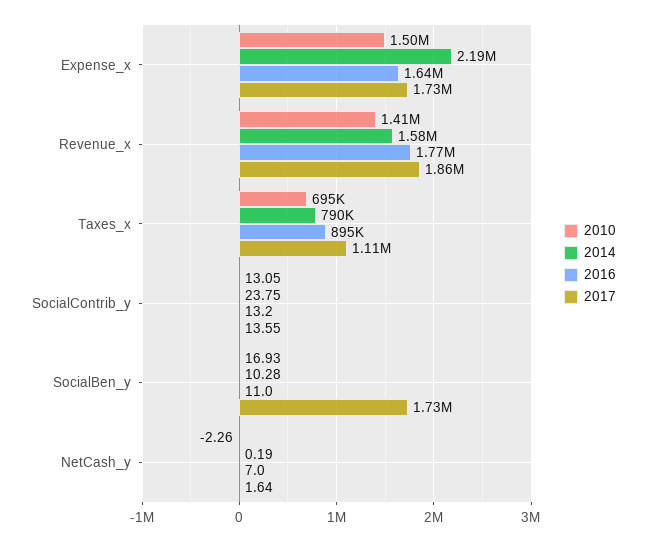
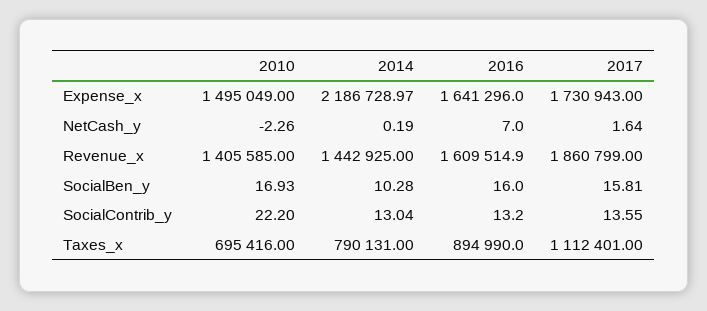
  {
    "2010": {
      "Expense_x": 1495049,
      "Revenue_x": 1405585,
      "Taxes_x": 695416,
-     "SocialContrib_y": 13.05,
+     "SocialContrib_y": 22.2,
      "SocialBen_y": 16.93,
      "NetCash_y": -2.26
    },
    "2014": {
      "Expense_x": 2186728.97,
-     "Revenue_x": 1580000,
+     "Revenue_x": 1442925,
      "Taxes_x": 790131,
-     "SocialContrib_y": 23.75,
+     "SocialContrib_y": 13.04,
      "SocialBen_y": 10.28,
      "NetCash_y": 0.19
    },
    "2016": {
      "Expense_x": 1641296,
-     "Revenue_x": 1770000,
+     "Revenue_x": 1609514.9,
      "Taxes_x": 894990,
      "SocialContrib_y": 13.2,
-     "SocialBen_y": 11,
+     "SocialBen_y": 16,
      "NetCash_y": 7
    },
    "2017": {
      "Expense_x": 1730943,
      "Revenue_x": 1860799,
      "Taxes_x": 1112401,
      "SocialContrib_y": 13.55,
-     "SocialBen_y": 1730000,
+     "SocialBen_y": 15.81,
      "NetCash_y": 1.64
    }
  }

